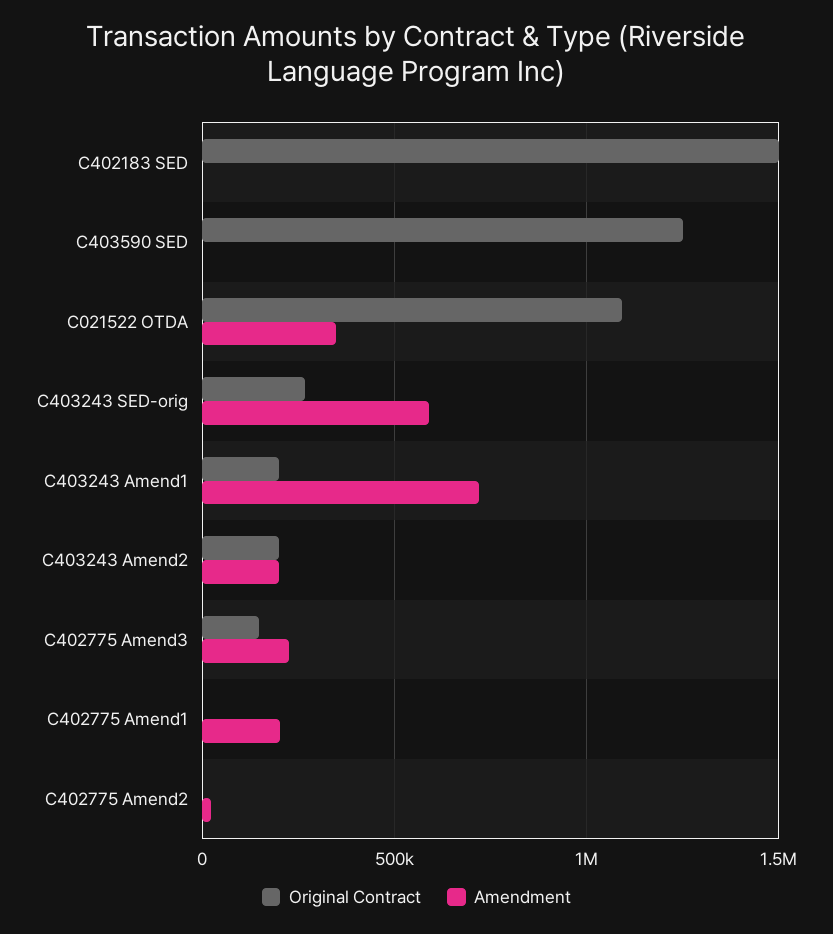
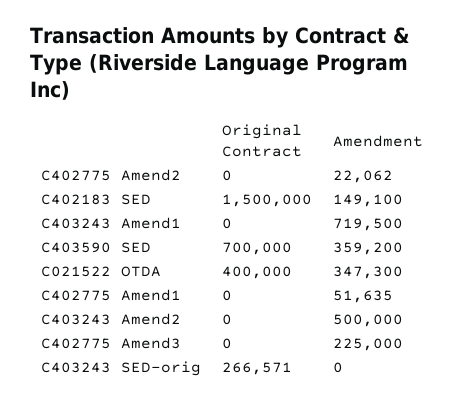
  {
    "Original Contract": {
      "C402183 SED": 1500000,
-     "C403590 SED": 1250000,
+     "C403590 SED": 700000,
-     "C021522 OTDA": 1100000,
+     "C021522 OTDA": 400000,
      "C403243 SED-orig": 266571,
-     "C403243 Amend1": 200000,
+     "C403243 Amend1": 0,
-     "C403243 Amend2": 200000,
+     "C403243 Amend2": 0,
-     "C402775 Amend3": 150000,
+     "C402775 Amend3": 0,
      "C402775 Amend1": 0,
      "C402775 Amend2": 0
    },
    "Amendment": {
-     "C402183 SED": 0,
+     "C402183 SED": 149100,
-     "C403590 SED": 0,
+     "C403590 SED": 359200,
      "C021522 OTDA": 347300,
-     "C403243 SED-orig": 600000,
+     "C403243 SED-orig": 0,
      "C403243 Amend1": 719500,
-     "C403243 Amend2": 200000,
+     "C403243 Amend2": 500000,
      "C402775 Amend3": 225000,
-     "C402775 Amend1": 200000,
+     "C402775 Amend1": 51635,
      "C402775 Amend2": 22062
    }
  }

